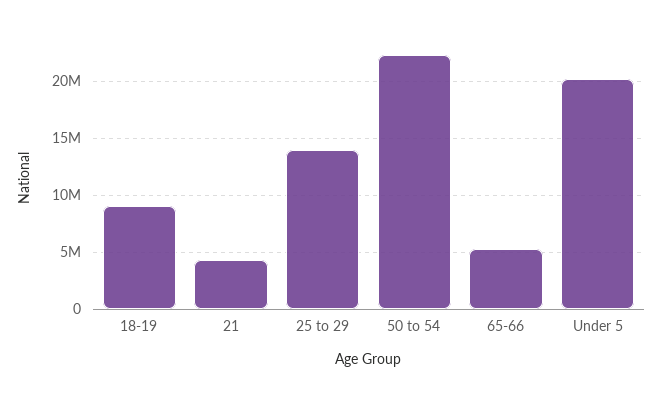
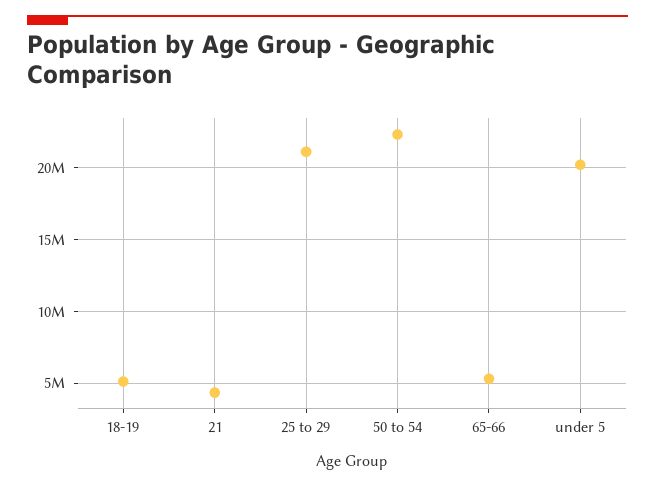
  {
-   "18-19": 9000000,
+   "18-19": 5000000,
    "21": 4500000,
-   "25 to 29": 14000000,
+   "25 to 29": 21000000,
    "50 to 54": 22500000,
    "65-66": 5500000,
    "Under 5": 20000000
  }

